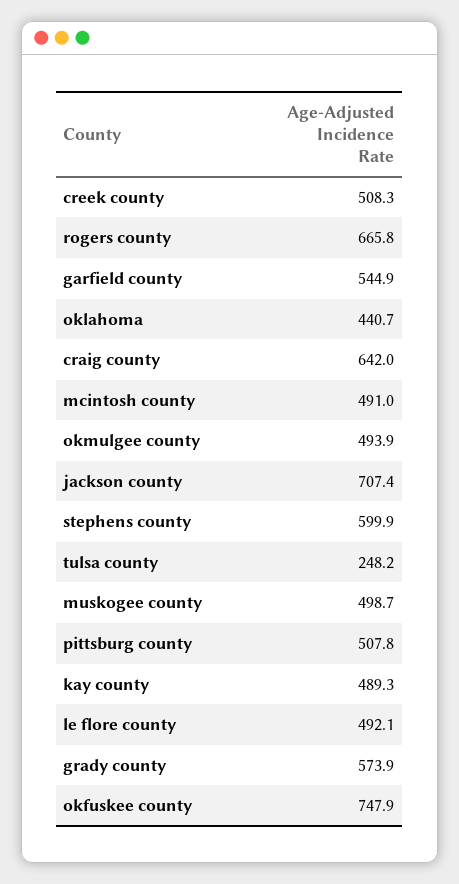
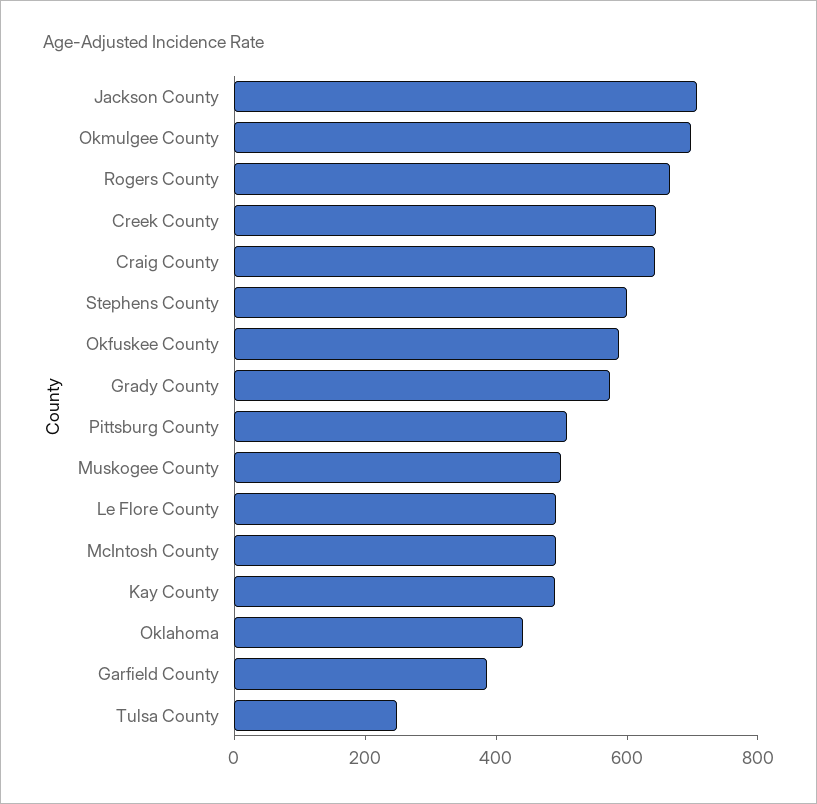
  {
-   "creek county": 508.3,
+   "creek county": 650,
    "rogers county": 665.8,
-   "garfield county": 544.9,
+   "garfield county": 400,
    "oklahoma": 440.7,
    "craig county": 642,
    "mcintosh county": 491,
-   "okmulgee county": 493.9,
+   "okmulgee county": 700,
    "jackson county": 707.4,
    "stephens county": 599.9,
    "tulsa county": 248.2,
    "muskogee county": 498.7,
    "pittsburg county": 507.8,
    "kay county": 489.3,
    "le flore county": 492.1,
    "grady county": 573.9,
-   "okfuskee county": 747.9
+   "okfuskee county": 600
  }

